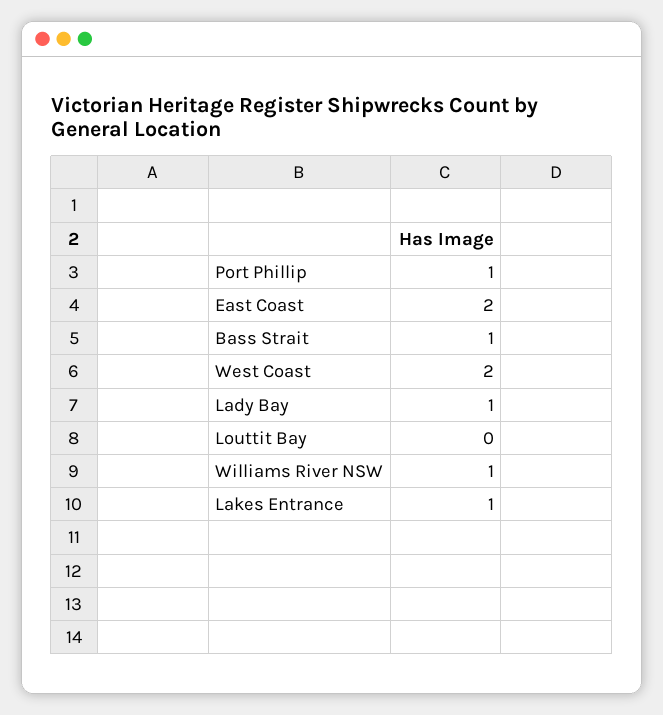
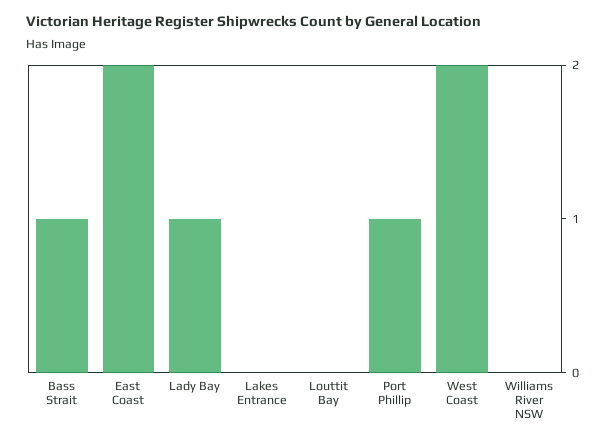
  {
    "Port Phillip": 1,
    "East Coast": 2,
    "Bass Strait": 1,
    "West Coast": 2,
    "Lady Bay": 1,
    "Louttit Bay": 0,
-   "Williams River NSW": 1,
+   "Williams River NSW": 0,
-   "Lakes Entrance": 1
+   "Lakes Entrance": 0
  }

